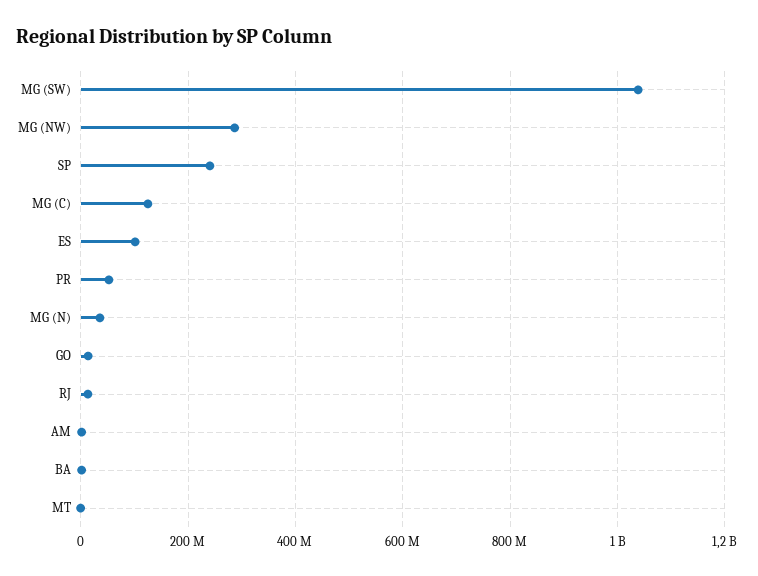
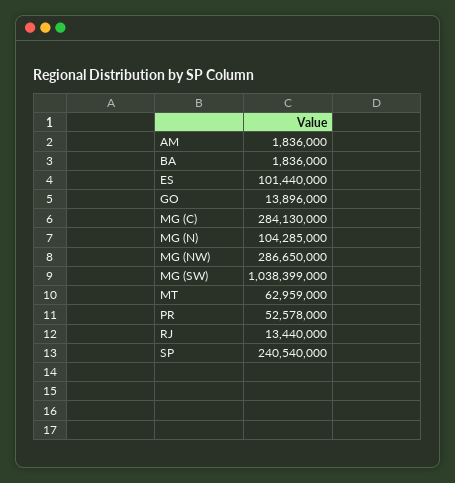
  {
    "MG (SW)": 1038399000,
    "MG (NW)": 286650000,
    "SP": 240540000,
-   "MG (C)": 120000000,
+   "MG (C)": 284130000,
    "ES": 101440000,
    "PR": 52578000,
-   "MG (N)": 40000000,
+   "MG (N)": 104285000,
    "GO": 13896000,
    "RJ": 13440000,
    "AM": 1836000,
    "BA": 1836000,
-   "MT": 0
+   "MT": 62959000
  }

